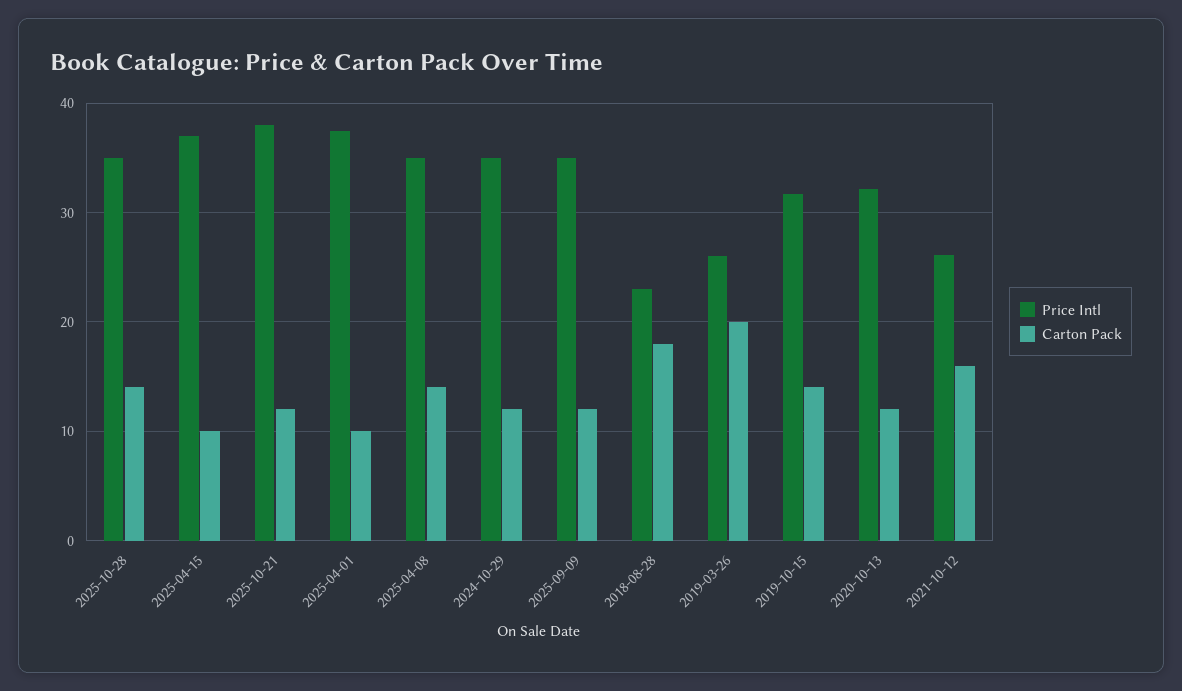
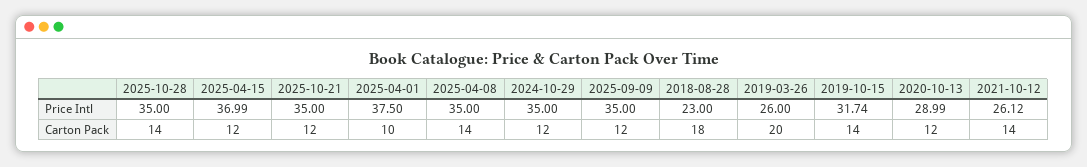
  {
    "Price Intl": {
      "2025-10-28": 35,
      "2025-04-15": 36.99,
-     "2025-10-21": 38,
+     "2025-10-21": 35,
      "2025-04-01": 37.5,
      "2025-04-08": 35,
      "2024-10-29": 35,
      "2025-09-09": 35,
      "2018-08-28": 23,
      "2019-03-26": 26,
      "2019-10-15": 31.74,
-     "2020-10-13": 32,
+     "2020-10-13": 28.99,
      "2021-10-12": 26.12
    },
    "Carton Pack": {
      "2025-10-28": 14,
-     "2025-04-15": 10,
+     "2025-04-15": 12,
      "2025-10-21": 12,
      "2025-04-01": 10,
      "2025-04-08": 14,
      "2024-10-29": 12,
      "2025-09-09": 12,
      "2018-08-28": 18,
      "2019-03-26": 20,
      "2019-10-15": 14,
      "2020-10-13": 12,
-     "2021-10-12": 16
+     "2021-10-12": 14
    }
  }

